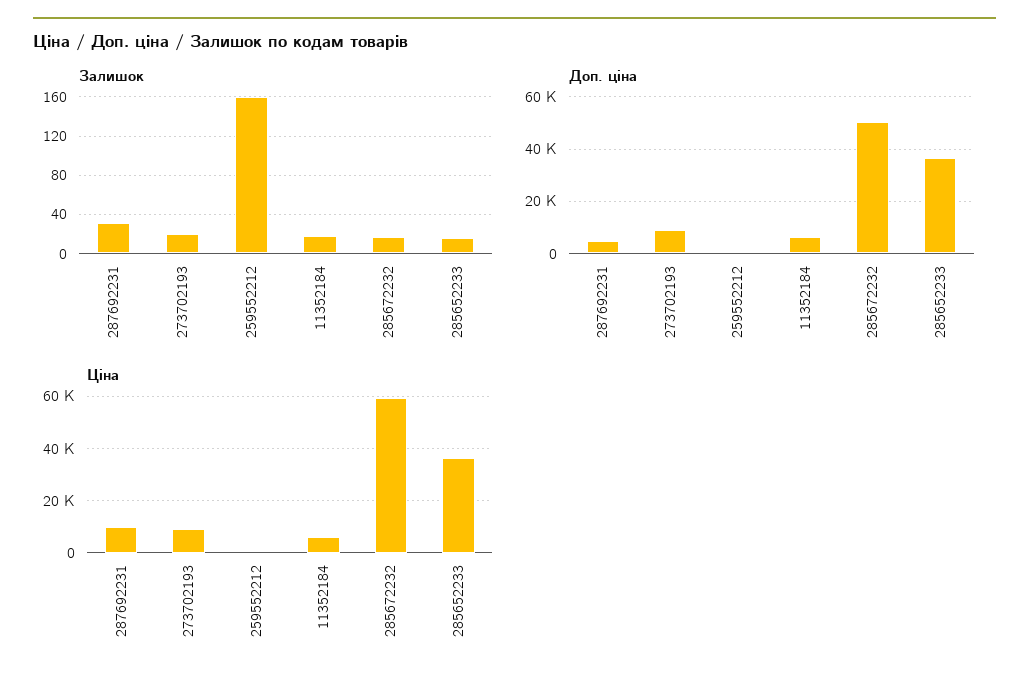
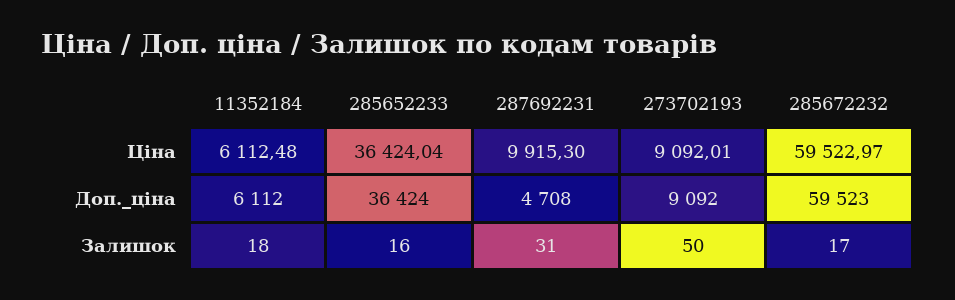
  {
    "Залишок": {
      "287692231": 31,
-     "273702193": 20,
+     "273702193": 50,
-     "259552212": 160,
      "11352184": 18,
      "285672232": 17,
      "285652233": 16
    },
    "Доп. ціна": {
      "287692231": 4708,
      "273702193": 9092,
-     "259552212": 0,
      "11352184": 6112,
-     "285672232": 50000,
+     "285672232": 59523,
      "285652233": 36424
    },
    "Ціна": {
      "287692231": 9915.3,
      "273702193": 9092.01,
-     "259552212": 0,
      "11352184": 6112.48,
      "285672232": 59522.97,
      "285652233": 36424.04
    }
  }

